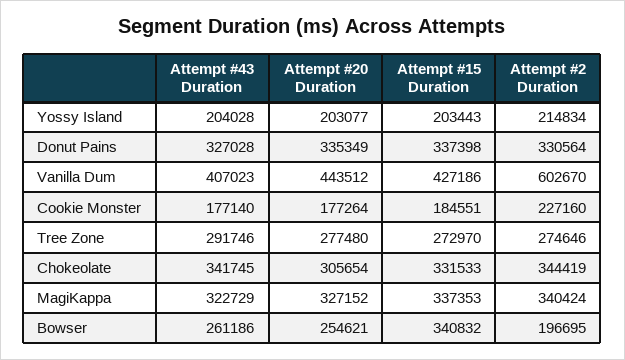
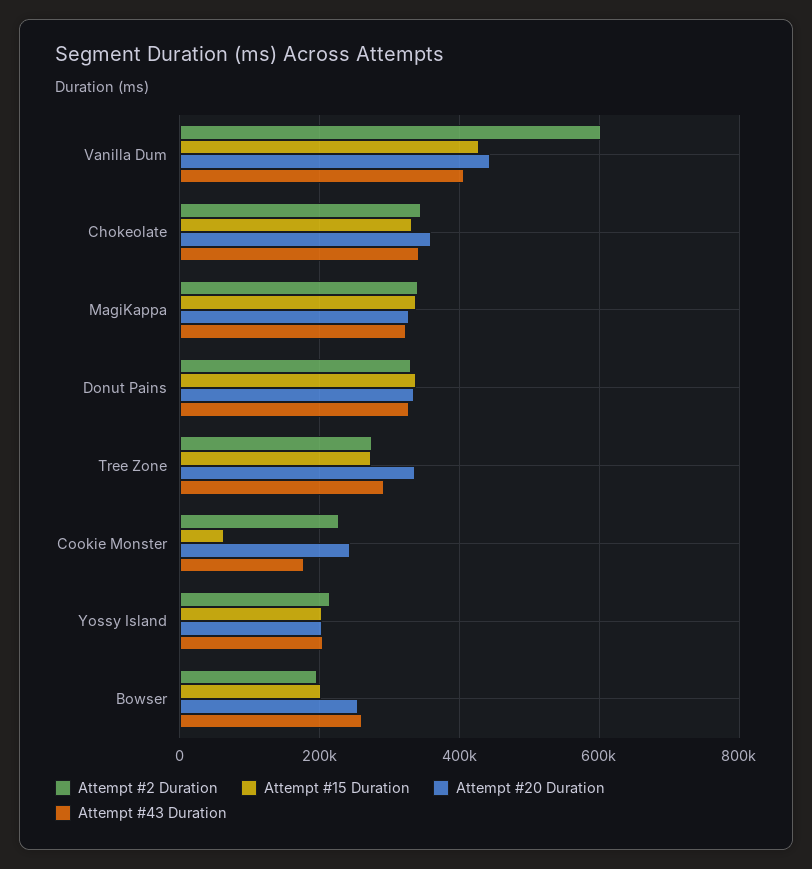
  {
    "Attempt #43 Duration": {
      "Yossy Island": 204028,
      "Donut Pains": 327028,
      "Vanilla Dum": 407023,
      "Cookie Monster": 177140,
      "Tree Zone": 291746,
      "Chokeolate": 341745,
      "MagiKappa": 322729,
      "Bowser": 261186
    },
    "Attempt #20 Duration": {
      "Yossy Island": 203077,
      "Donut Pains": 335349,
      "Vanilla Dum": 443512,
-     "Cookie Monster": 177264,
+     "Cookie Monster": 240000,
-     "Tree Zone": 277480,
+     "Tree Zone": 340000,
-     "Chokeolate": 305654,
+     "Chokeolate": 360000,
      "MagiKappa": 327152,
      "Bowser": 254621
    },
    "Attempt #15 Duration": {
      "Yossy Island": 203443,
      "Donut Pains": 337398,
      "Vanilla Dum": 427186,
-     "Cookie Monster": 184551,
+     "Cookie Monster": 60000,
      "Tree Zone": 272970,
      "Chokeolate": 331533,
      "MagiKappa": 337353,
-     "Bowser": 340832
+     "Bowser": 200000
    },
    "Attempt #2 Duration": {
      "Yossy Island": 214834,
      "Donut Pains": 330564,
      "Vanilla Dum": 602670,
      "Cookie Monster": 227160,
      "Tree Zone": 274646,
      "Chokeolate": 344419,
      "MagiKappa": 340424,
      "Bowser": 196695
    }
  }

